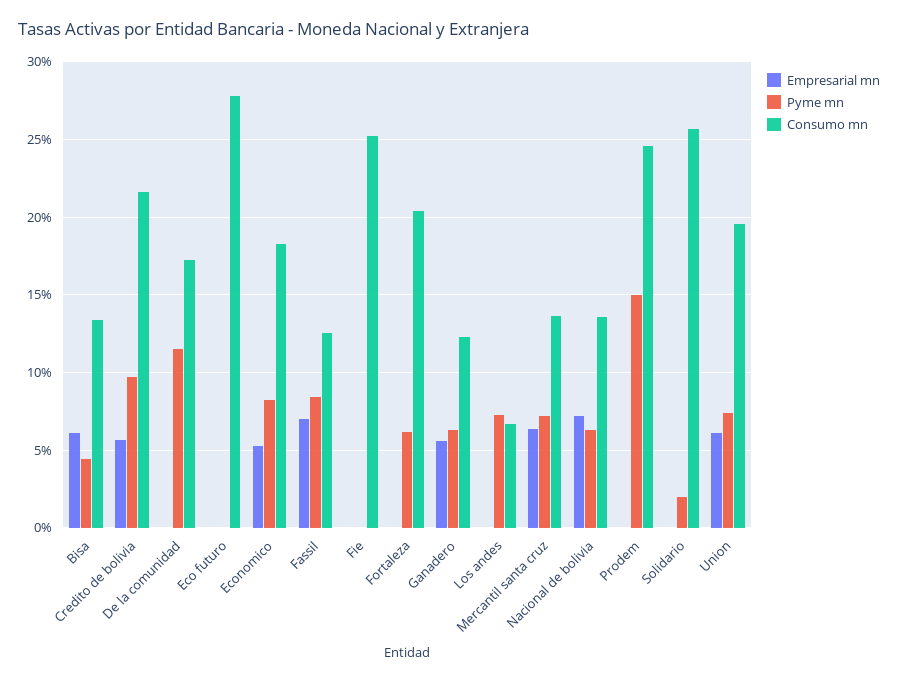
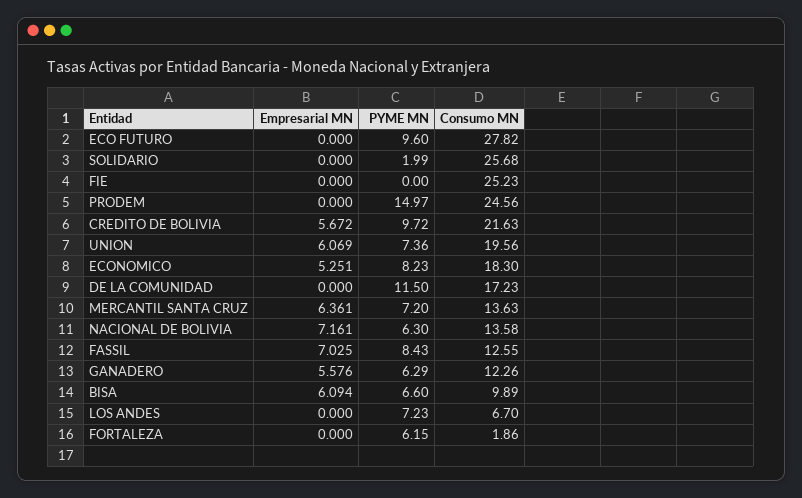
  {
    "Empresarial mn": {
      "Bisa": 6.094,
      "Credito de bolivia": 5.672,
      "De la comunidad": 0,
      "Eco futuro": 0,
      "Economico": 5.251,
      "Fassil": 7.025,
      "Fie": 0,
      "Fortaleza": 0,
      "Ganadero": 5.576,
      "Los andes": 0,
      "Mercantil santa cruz": 6.361,
      "Nacional de bolivia": 7.161,
      "Prodem": 0,
      "Solidario": 0,
      "Union": 6.069
    },
    "Pyme mn": {
-     "Bisa": 4.5,
+     "Bisa": 6.6,
      "Credito de bolivia": 9.72,
      "De la comunidad": 11.5,
-     "Eco futuro": 0,
+     "Eco futuro": 9.6,
      "Economico": 8.23,
      "Fassil": 8.43,
      "Fie": 0,
      "Fortaleza": 6.15,
      "Ganadero": 6.29,
      "Los andes": 7.23,
      "Mercantil santa cruz": 7.2,
      "Nacional de bolivia": 6.3,
      "Prodem": 14.97,
      "Solidario": 1.99,
      "Union": 7.36
    },
    "Consumo mn": {
-     "Bisa": 13.5,
+     "Bisa": 9.89,
      "Credito de bolivia": 21.63,
      "De la comunidad": 17.23,
      "Eco futuro": 27.82,
      "Economico": 18.3,
      "Fassil": 12.55,
      "Fie": 25.23,
-     "Fortaleza": 20.5,
+     "Fortaleza": 1.86,
      "Ganadero": 12.26,
      "Los andes": 6.7,
      "Mercantil santa cruz": 13.63,
      "Nacional de bolivia": 13.58,
      "Prodem": 24.56,
      "Solidario": 25.68,
      "Union": 19.56
    }
  }

